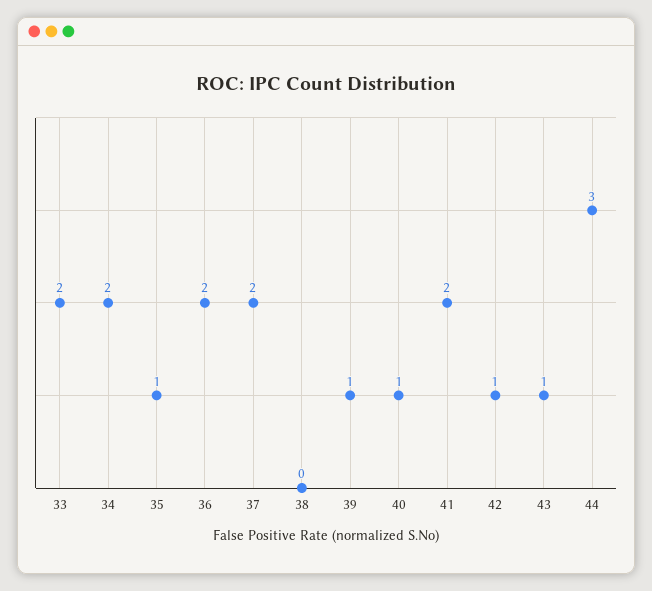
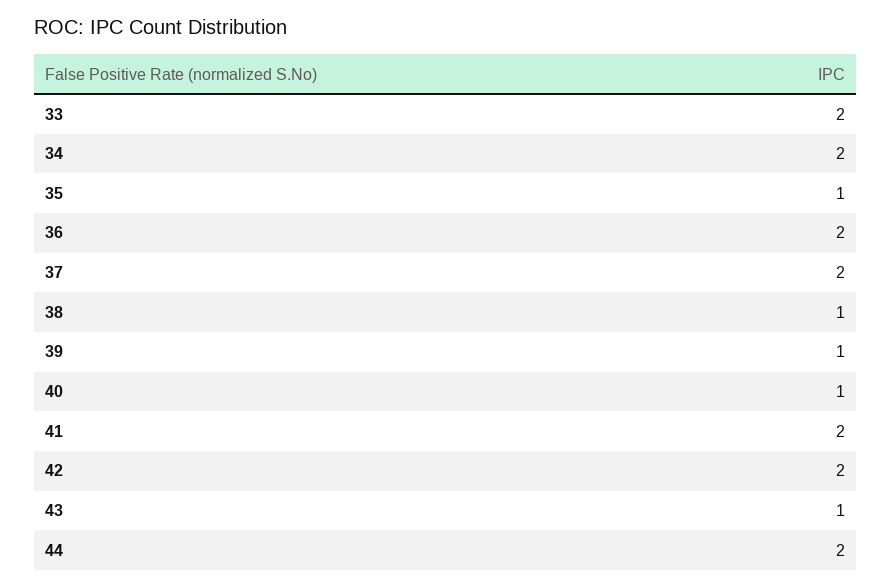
  {
    "33": 2,
    "34": 2,
    "35": 1,
    "36": 2,
    "37": 2,
-   "38": 0,
+   "38": 1,
    "39": 1,
    "40": 1,
    "41": 2,
-   "42": 1,
+   "42": 2,
    "43": 1,
-   "44": 3
+   "44": 2
  }

